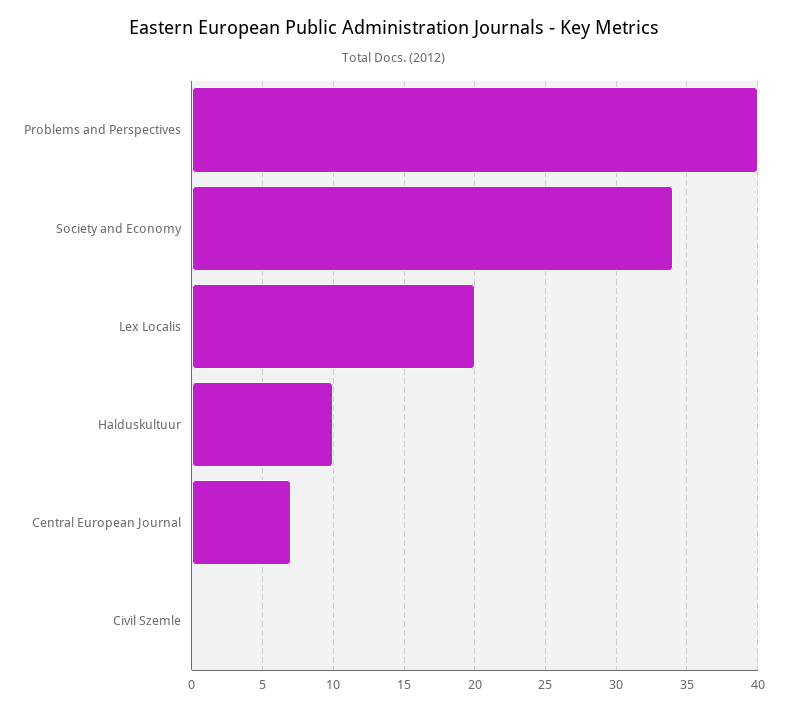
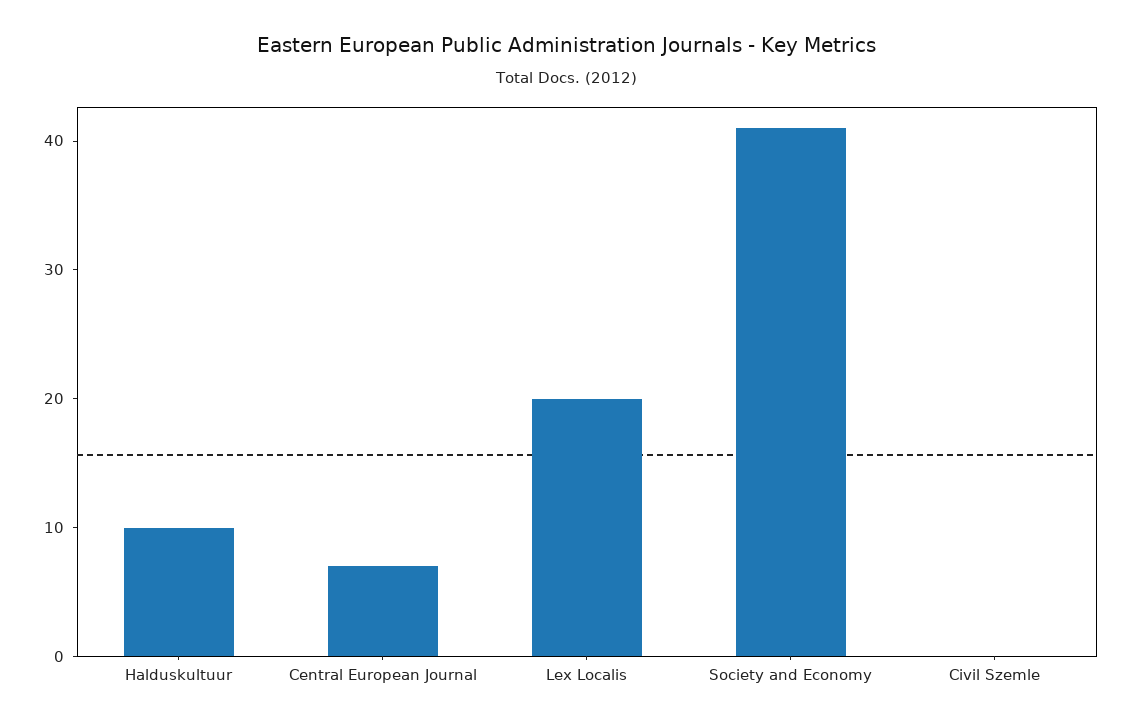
  {
-   "Problems and Perspectives": 40,
-   "Society and Economy": 34,
+   "Society and Economy": 41,
    "Lex Localis": 20,
    "Halduskultuur": 10,
    "Central European Journal": 7,
    "Civil Szemle": 0
  }

